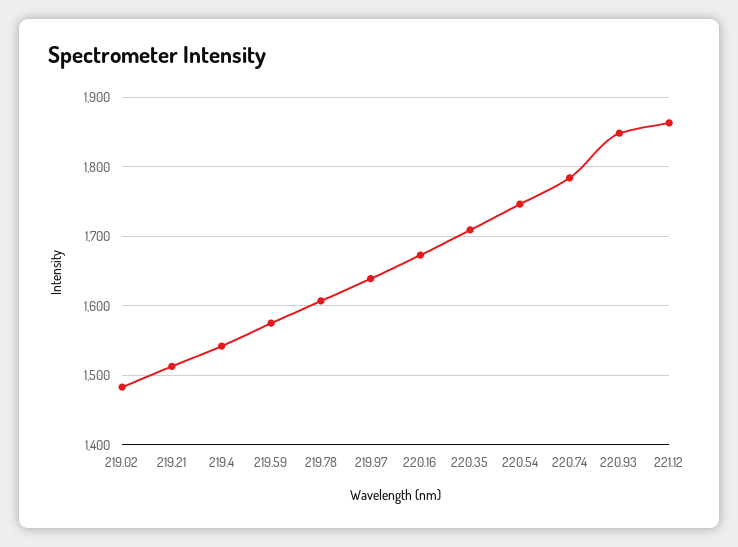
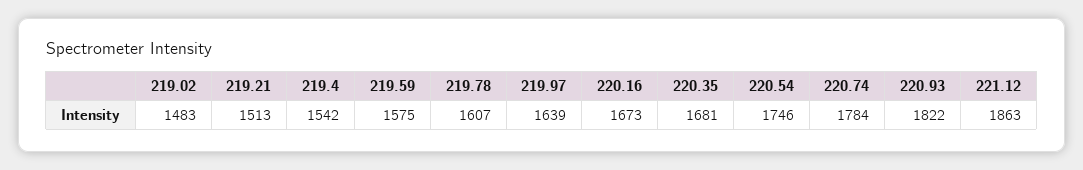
  {
    "219.02": 1483,
    "219.21": 1513,
    "219.4": 1542,
    "219.59": 1575,
    "219.78": 1607,
    "219.97": 1639,
    "220.16": 1673,
-   "220.35": 1710,
+   "220.35": 1681,
    "220.54": 1746,
    "220.74": 1784,
-   "220.93": 1850,
+   "220.93": 1822,
    "221.12": 1863
  }

